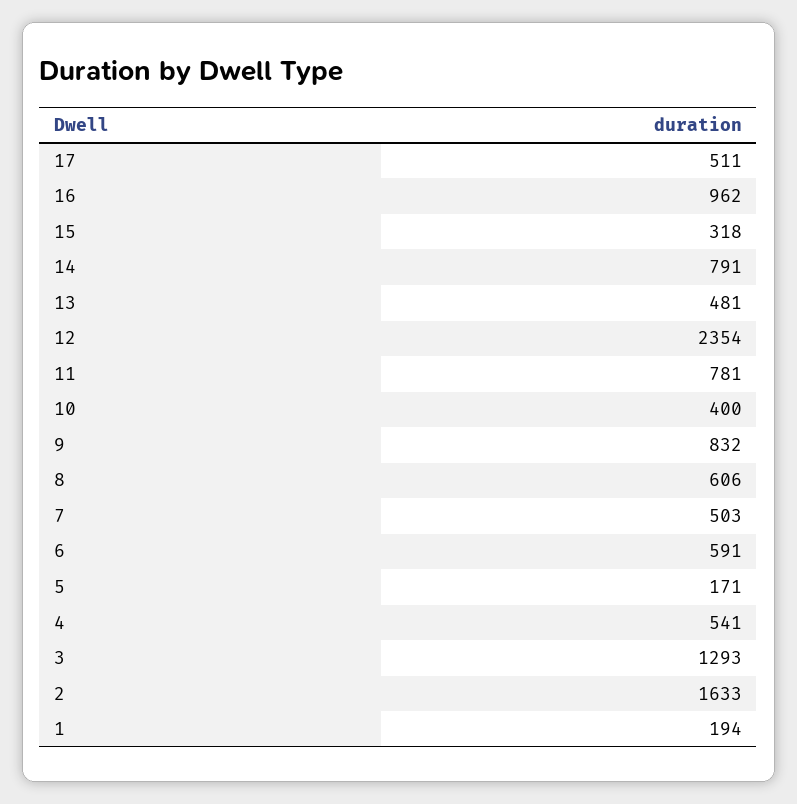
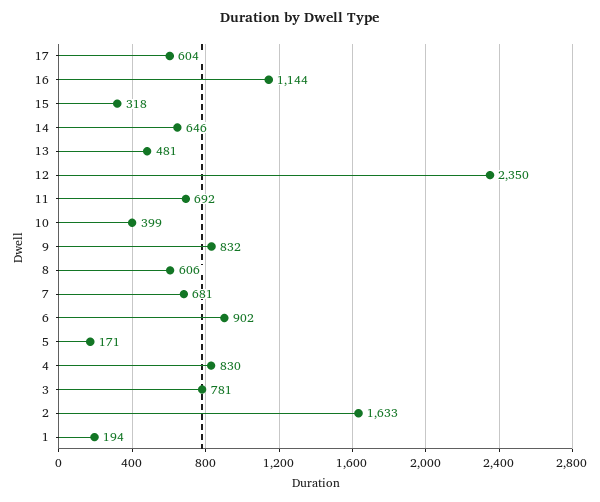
  {
-   "17": 511,
+   "17": 604,
-   "16": 962,
+   "16": 1144,
    "15": 318,
-   "14": 791,
+   "14": 646,
    "13": 481,
-   "12": 2354,
+   "12": 2350,
-   "11": 781,
+   "11": 692,
-   "10": 400,
+   "10": 399,
    "9": 832,
    "8": 606,
-   "7": 503,
+   "7": 681,
-   "6": 591,
+   "6": 902,
    "5": 171,
-   "4": 541,
+   "4": 830,
-   "3": 1293,
+   "3": 781,
    "2": 1633,
    "1": 194
  }

